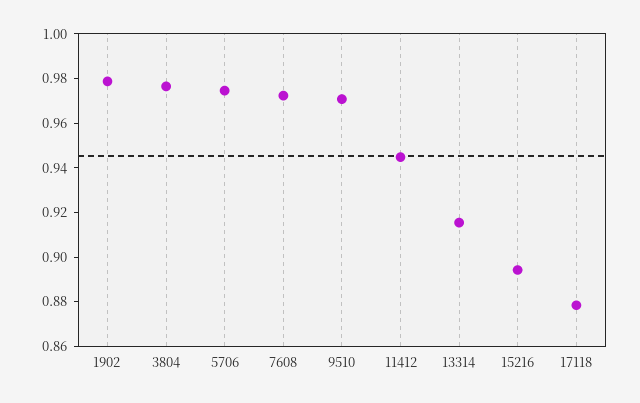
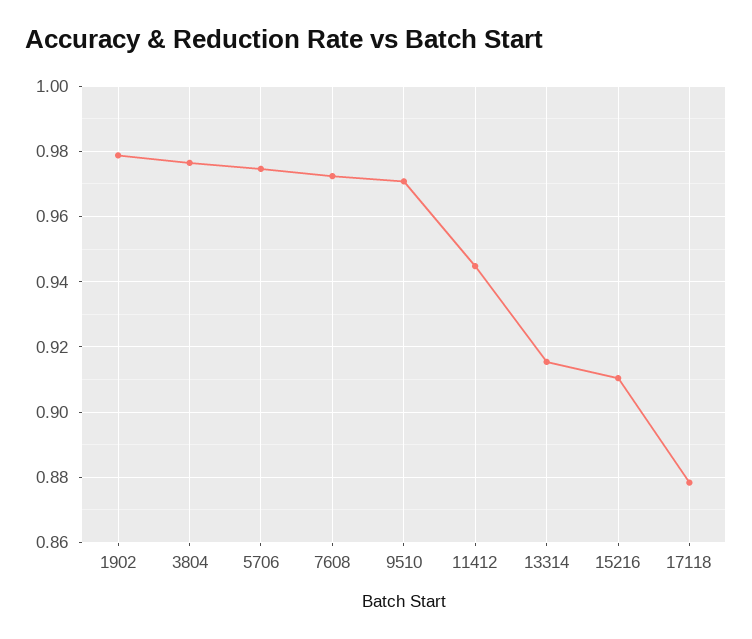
  {
    "1902": 0.978,
    "3804": 0.976,
    "5706": 0.974,
    "7608": 0.972,
    "9510": 0.97,
    "11412": 0.944,
    "13314": 0.916,
-   "15216": 0.895,
+   "15216": 0.91,
    "17118": 0.878
  }

